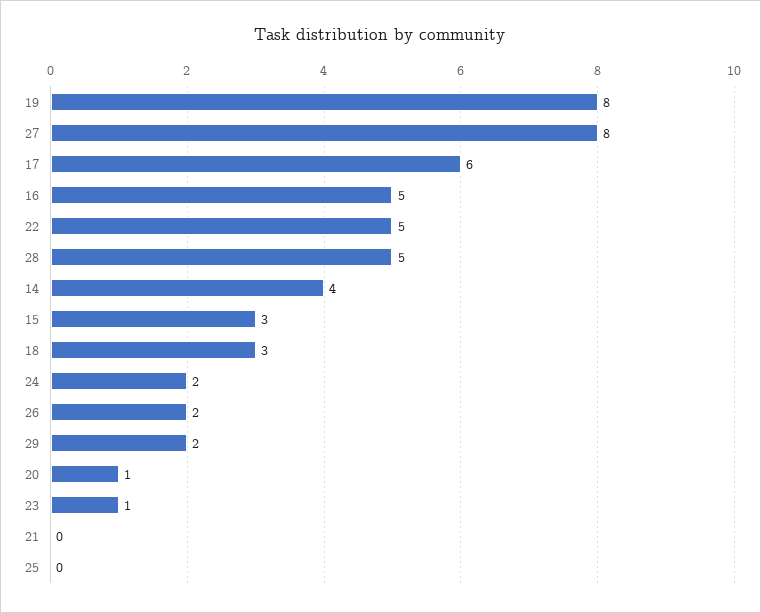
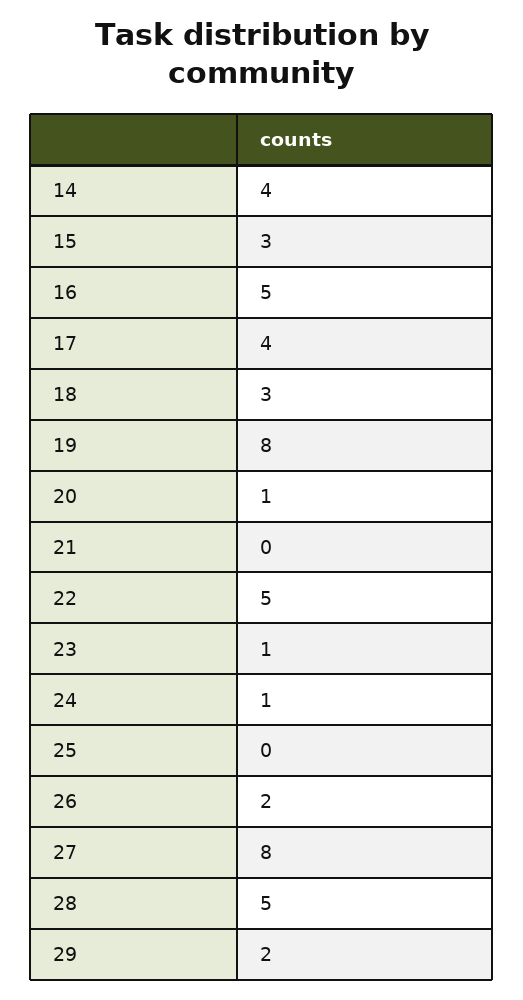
  {
    "19": 8,
    "27": 8,
-   "17": 6,
+   "17": 4,
    "16": 5,
    "22": 5,
    "28": 5,
    "14": 4,
    "15": 3,
    "18": 3,
-   "24": 2,
+   "24": 1,
    "26": 2,
    "29": 2,
    "20": 1,
    "23": 1,
    "21": 0,
    "25": 0
  }

